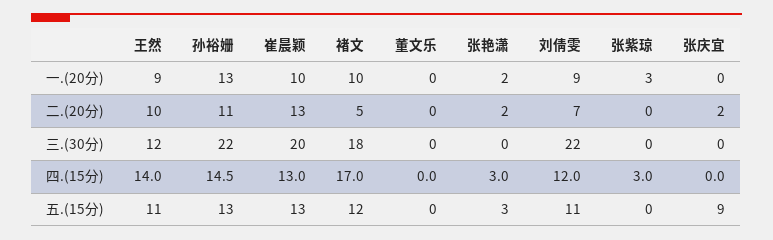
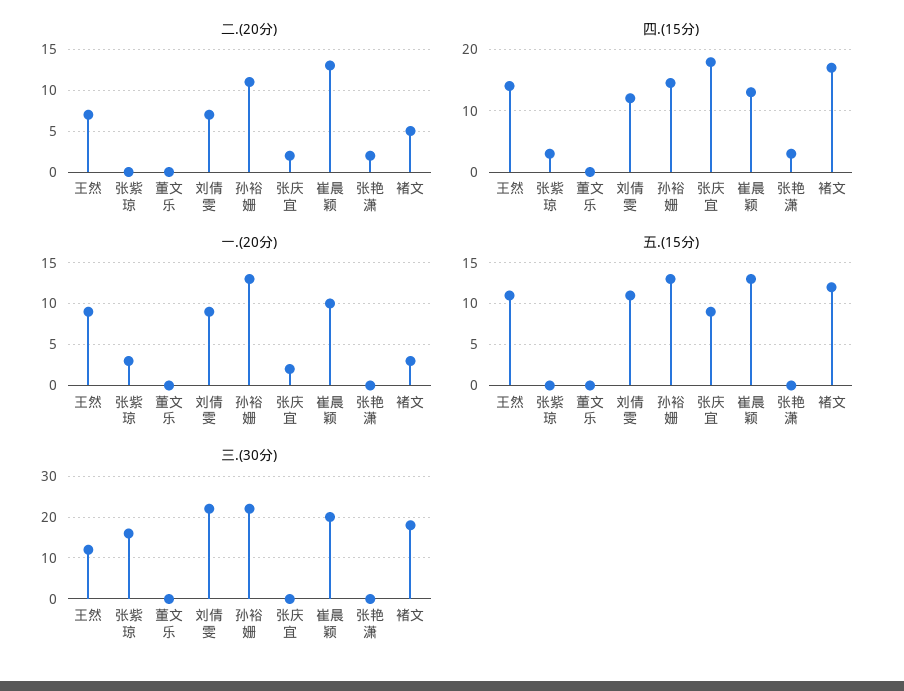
  {
    "一.(20分)": {
      "王然": 9,
      "孙裕姗": 13,
      "崔晨颖": 10,
-     "褚文": 10,
+     "褚文": 3,
      "董文乐": 0,
-     "张艳潇": 2,
+     "张艳潇": 0,
      "刘倩雯": 9,
      "张紫琼": 3,
-     "张庆宜": 0
+     "张庆宜": 2
    },
    "二.(20分)": {
-     "王然": 10,
+     "王然": 7,
      "孙裕姗": 11,
      "崔晨颖": 13,
      "褚文": 5,
      "董文乐": 0,
      "张艳潇": 2,
      "刘倩雯": 7,
      "张紫琼": 0,
      "张庆宜": 2
    },
    "三.(30分)": {
      "王然": 12,
      "孙裕姗": 22,
      "崔晨颖": 20,
      "褚文": 18,
      "董文乐": 0,
      "张艳潇": 0,
      "刘倩雯": 22,
-     "张紫琼": 0,
+     "张紫琼": 15,
      "张庆宜": 0
    },
    "四.(15分)": {
      "王然": 14,
      "孙裕姗": 14.5,
      "崔晨颖": 13,
      "褚文": 17,
      "董文乐": 0,
      "张艳潇": 3,
      "刘倩雯": 12,
      "张紫琼": 3,
-     "张庆宜": 0
+     "张庆宜": 18
    },
    "五.(15分)": {
      "王然": 11,
      "孙裕姗": 13,
      "崔晨颖": 13,
      "褚文": 12,
      "董文乐": 0,
-     "张艳潇": 3,
+     "张艳潇": 0,
      "刘倩雯": 11,
      "张紫琼": 0,
      "张庆宜": 9
    }
  }

